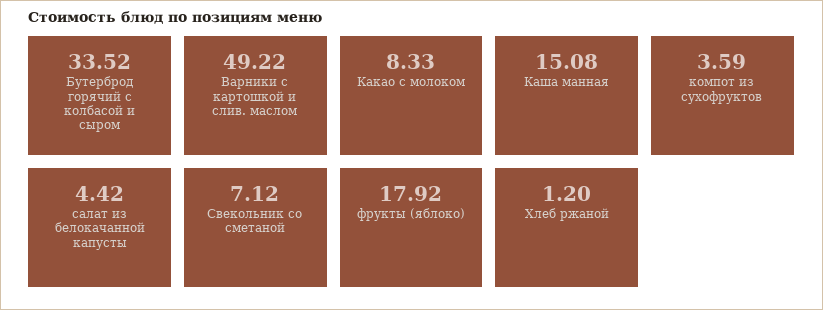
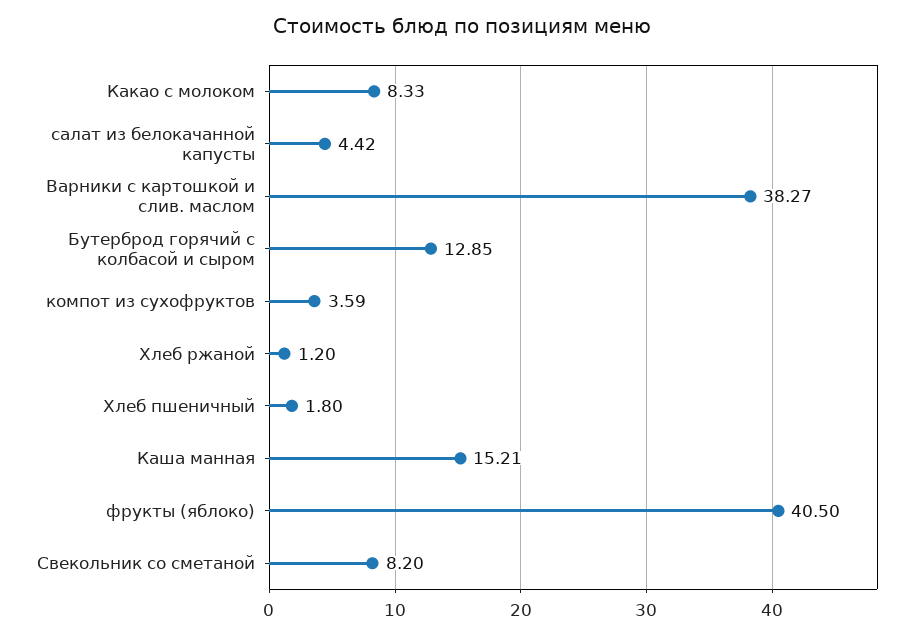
  {
-   "Бутерброд горячий с колбасой и сыром": 33.52,
+   "Бутерброд горячий с колбасой и сыром": 12.85,
-   "Варники с картошкой и слив. маслом": 49.22,
+   "Варники с картошкой и слив. маслом": 38.27,
    "Какао с молоком": 8.33,
-   "Каша манная": 15.08,
+   "Каша манная": 15.21,
    "компот из сухофруктов": 3.59,
    "салат из белокачанной капусты": 4.42,
-   "Свекольник со сметаной": 7.12,
+   "Свекольник со сметаной": 8.2,
-   "фрукты (яблоко)": 17.92,
+   "фрукты (яблоко)": 40.5,
-   "Хлеб ржаной": 1.2
+   "Хлеб ржаной": 1.2,
+   "Хлеб пшеничный": 1.8
  }

